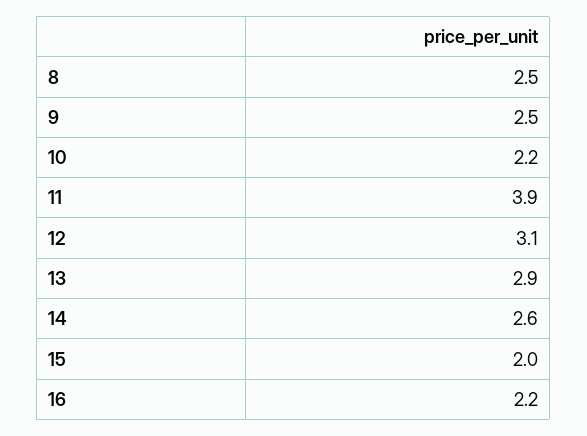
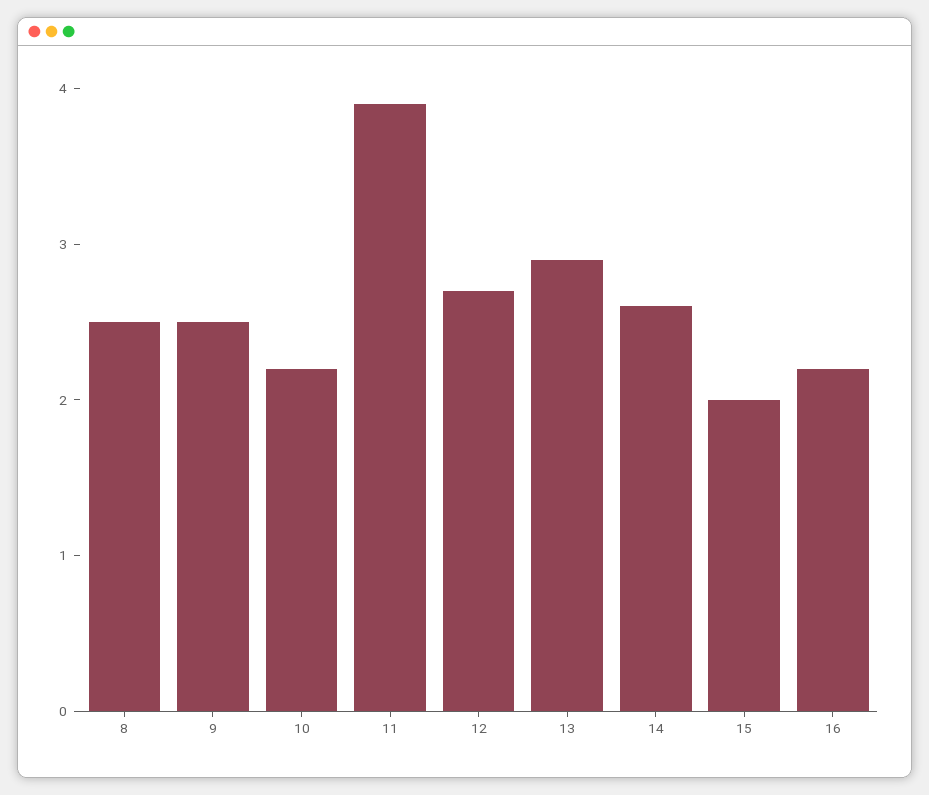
  {
    "8": 2.5,
    "9": 2.5,
    "10": 2.2,
    "11": 3.9,
-   "12": 3.1,
+   "12": 2.7,
    "13": 2.9,
    "14": 2.6,
    "15": 2,
    "16": 2.2
  }

